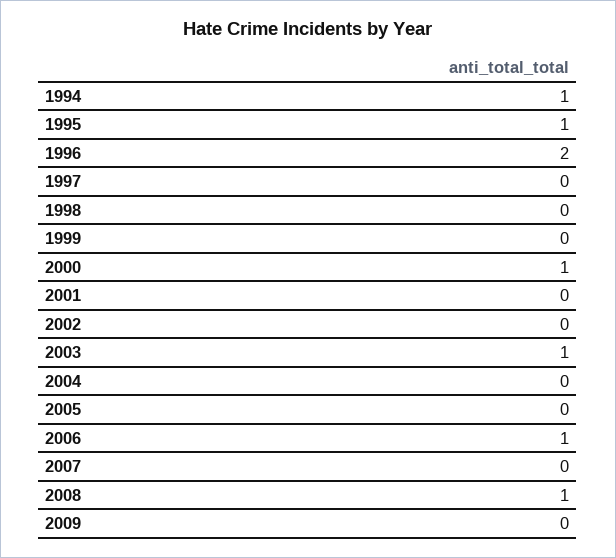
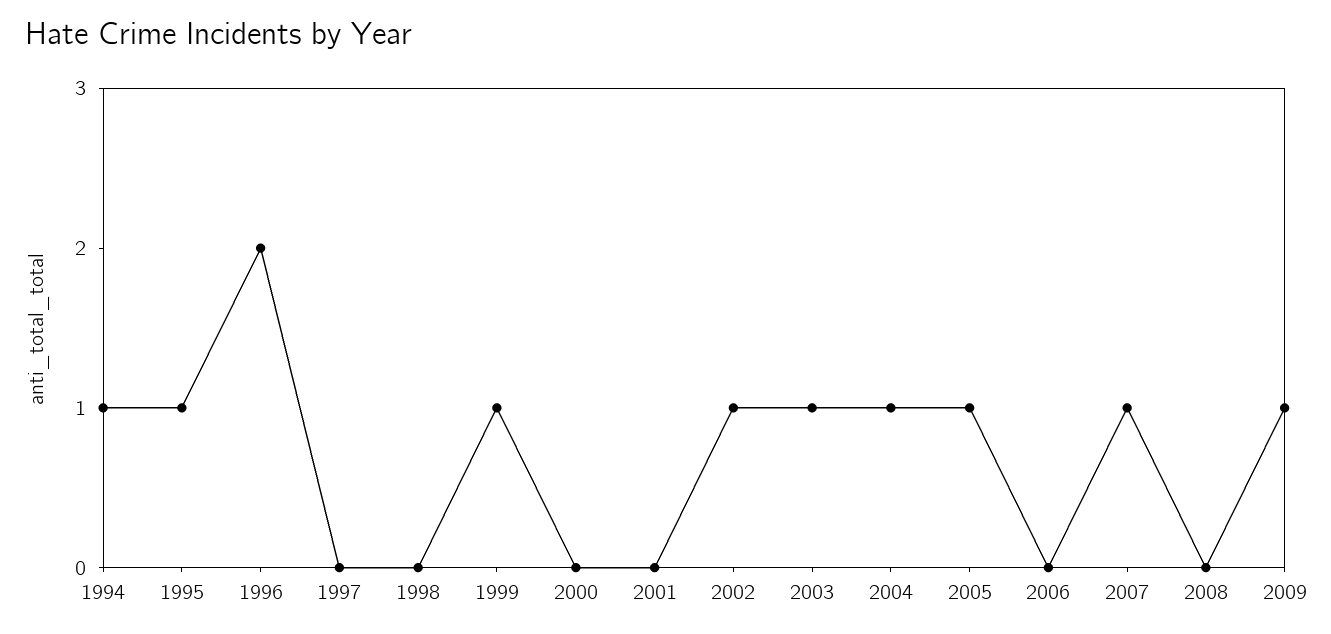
  {
    "1994": 1,
    "1995": 1,
    "1996": 2,
    "1997": 0,
    "1998": 0,
-   "1999": 0,
+   "1999": 1,
-   "2000": 1,
+   "2000": 0,
    "2001": 0,
-   "2002": 0,
+   "2002": 1,
    "2003": 1,
-   "2004": 0,
+   "2004": 1,
-   "2005": 0,
+   "2005": 1,
-   "2006": 1,
+   "2006": 0,
-   "2007": 0,
+   "2007": 1,
-   "2008": 1,
+   "2008": 0,
-   "2009": 0
+   "2009": 1
  }

